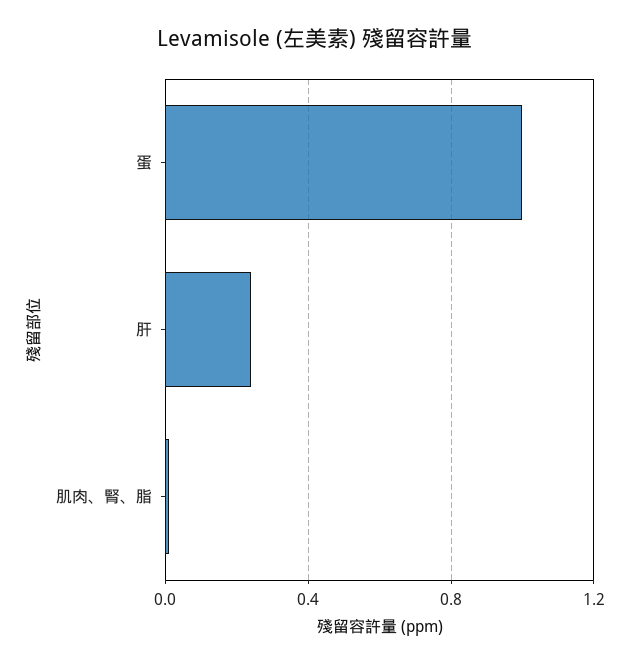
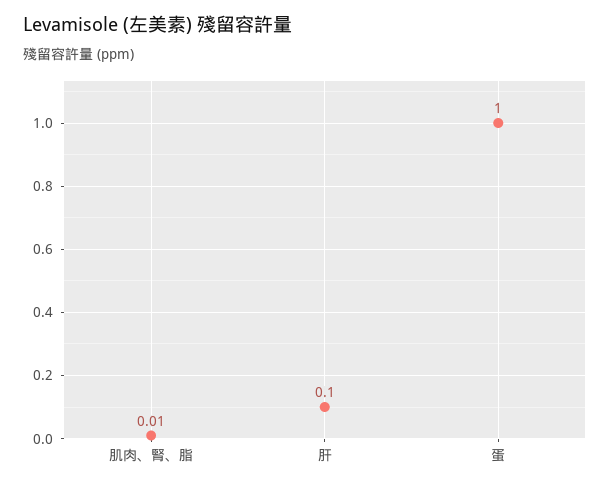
  {
    "蛋": 1,
-   "肝": 0.25,
+   "肝": 0.1,
    "肌肉、腎、脂": 0.01
  }

